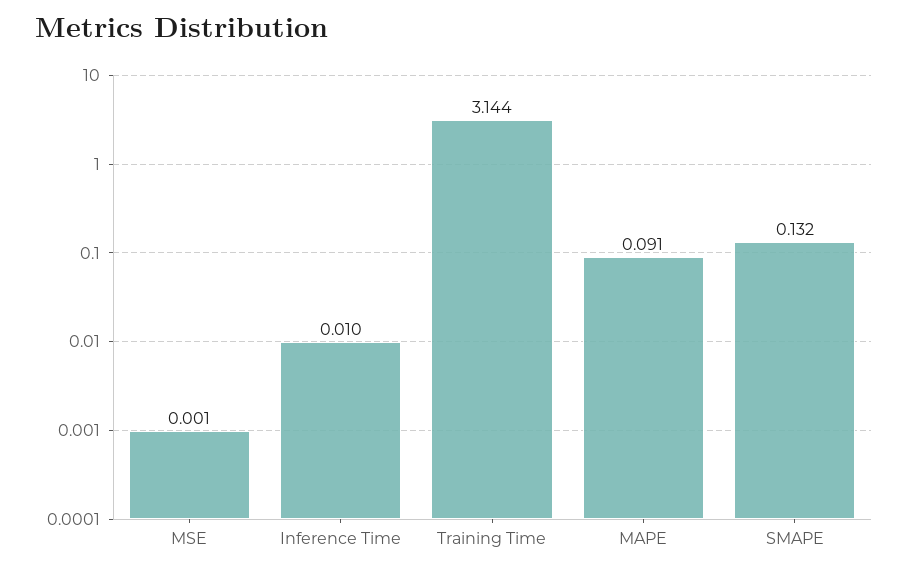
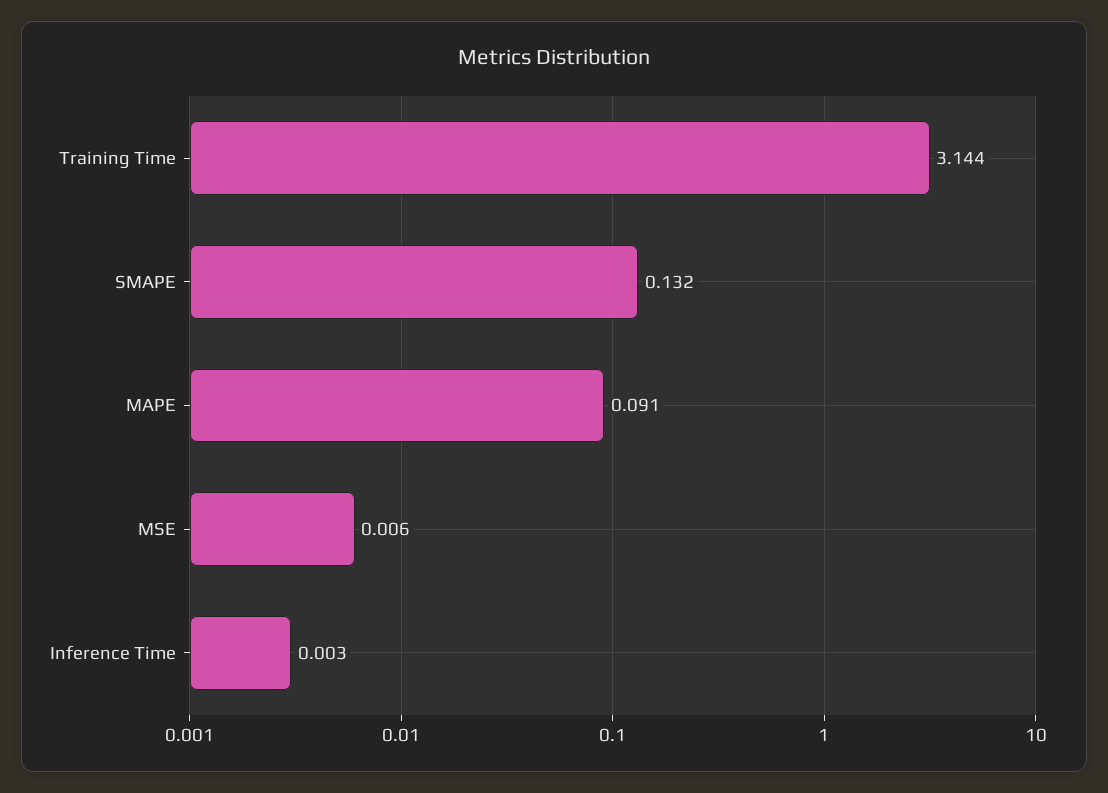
  {
-   "MSE": 0.001,
+   "MSE": 0.006,
-   "Inference Time": 0.01,
+   "Inference Time": 0.003,
    "Training Time": 3.144,
    "MAPE": 0.091,
    "SMAPE": 0.132
  }

